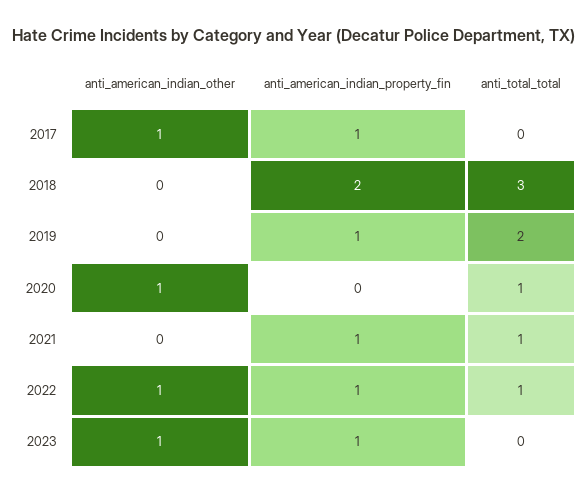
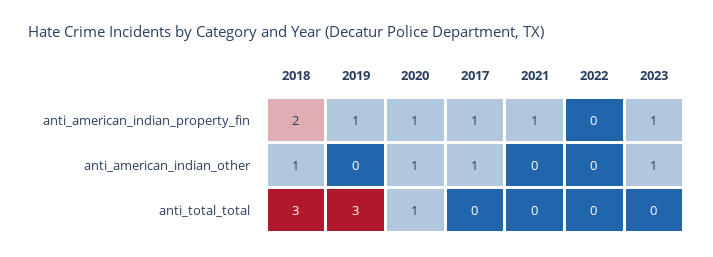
  {
    "anti_american_indian_other": {
      "2017": 1,
-     "2018": 0,
+     "2018": 1,
      "2019": 0,
      "2020": 1,
      "2021": 0,
-     "2022": 1,
+     "2022": 0,
      "2023": 1
    },
    "anti_american_indian_property_fin": {
      "2017": 1,
      "2018": 2,
      "2019": 1,
-     "2020": 0,
+     "2020": 1,
      "2021": 1,
-     "2022": 1,
+     "2022": 0,
      "2023": 1
    },
    "anti_total_total": {
      "2017": 0,
      "2018": 3,
-     "2019": 2,
+     "2019": 3,
      "2020": 1,
-     "2021": 1,
+     "2021": 0,
-     "2022": 1,
+     "2022": 0,
      "2023": 0
    }
  }

